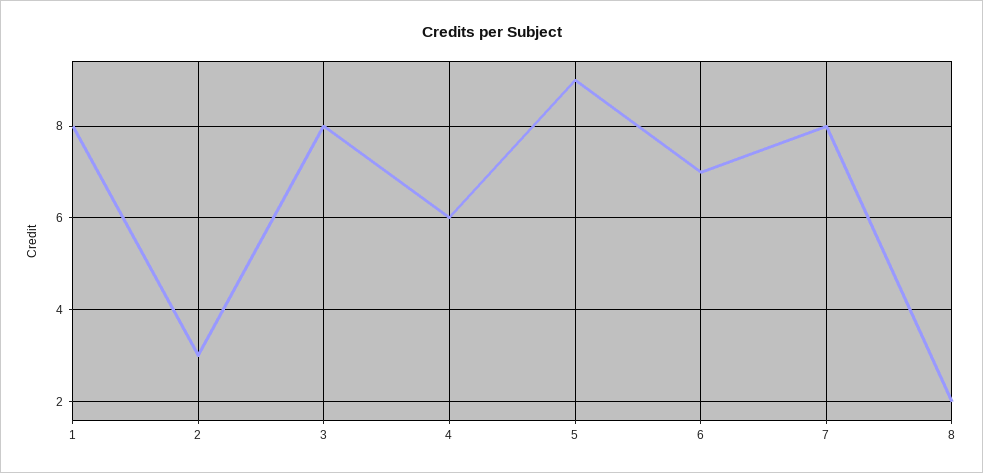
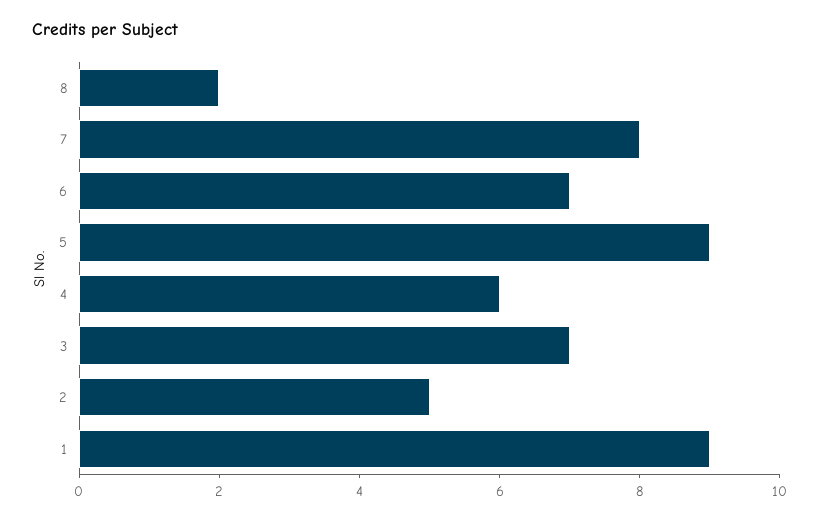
  {
-   "1": 8,
+   "1": 9,
-   "2": 3,
+   "2": 5,
-   "3": 8,
+   "3": 7,
    "4": 6,
    "5": 9,
    "6": 7,
    "7": 8,
    "8": 2
  }

